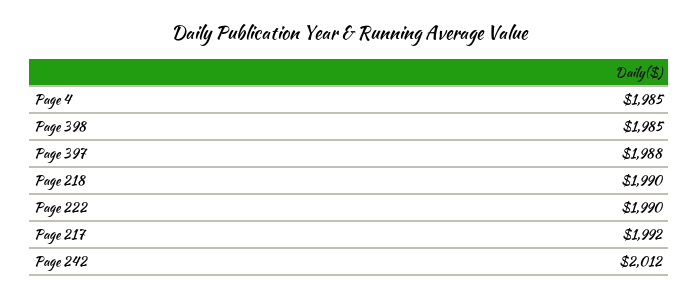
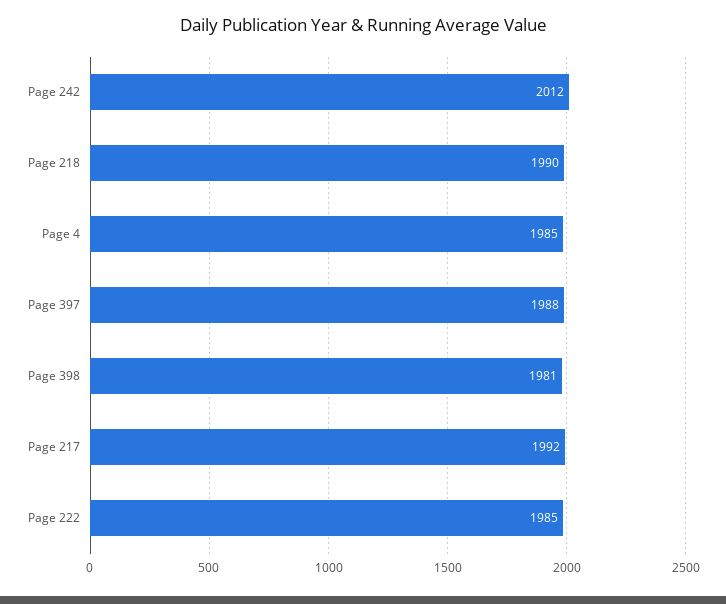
  {
    "Page 4": 1985,
-   "Page 398": 1985,
+   "Page 398": 1981,
    "Page 397": 1988,
    "Page 218": 1990,
-   "Page 222": 1990,
+   "Page 222": 1985,
    "Page 217": 1992,
    "Page 242": 2012
  }

